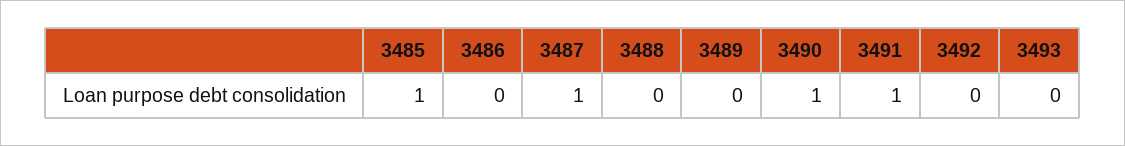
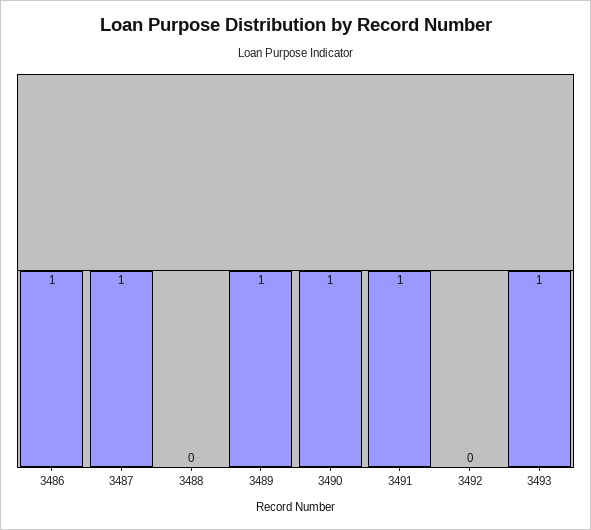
  {
-   "3485": 1,
-   "3486": 0,
+   "3486": 1,
    "3487": 1,
    "3488": 0,
-   "3489": 0,
+   "3489": 1,
    "3490": 1,
    "3491": 1,
    "3492": 0,
-   "3493": 0
+   "3493": 1
  }

